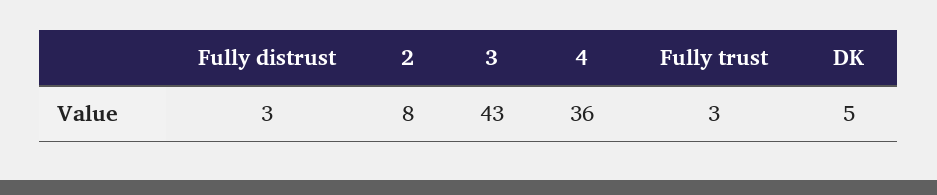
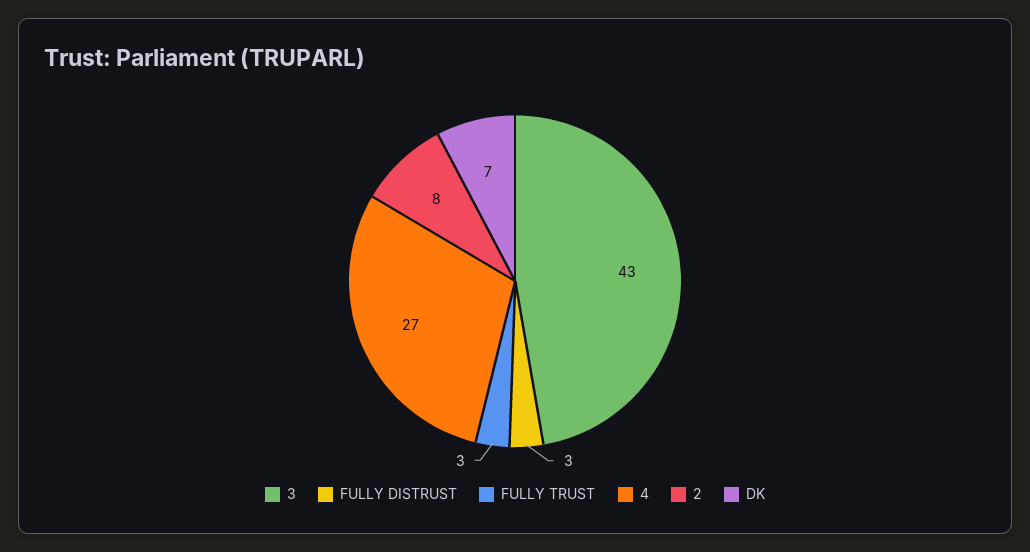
  {
    "Fully distrust": 3,
    "2": 8,
    "3": 43,
-   "4": 36,
+   "4": 27,
    "Fully trust": 3,
-   "DK": 5
+   "DK": 7
  }

